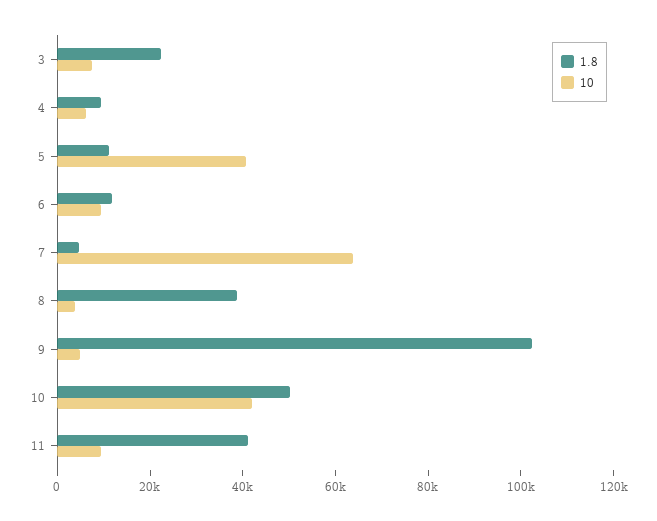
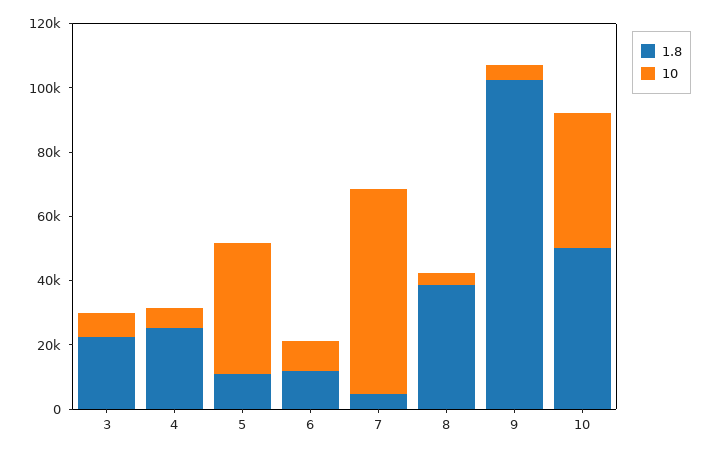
  {
    "1.8": {
      "3": 20000,
-     "4": 10000,
+     "4": 25000,
      "5": 10000,
      "6": 10000,
      "7": 5000,
      "8": 40000,
      "9": 100000,
-     "10": 50000,
+     "10": 50000
-     "11": 40000
    },
    "10": {
      "3": 5000,
      "4": 5000,
      "5": 40000,
      "6": 10000,
      "7": 65000,
      "8": 5000,
      "9": 5000,
-     "10": 40000,
+     "10": 40000
-     "11": 10000
    }
  }

